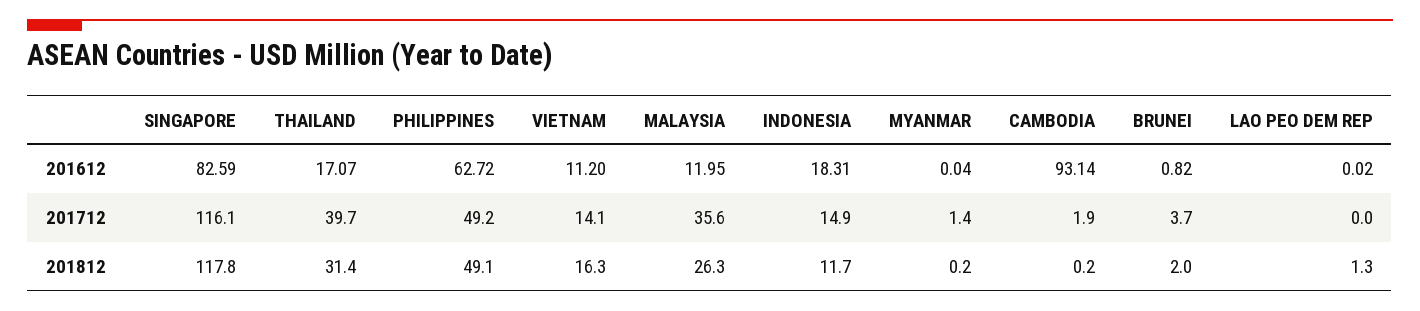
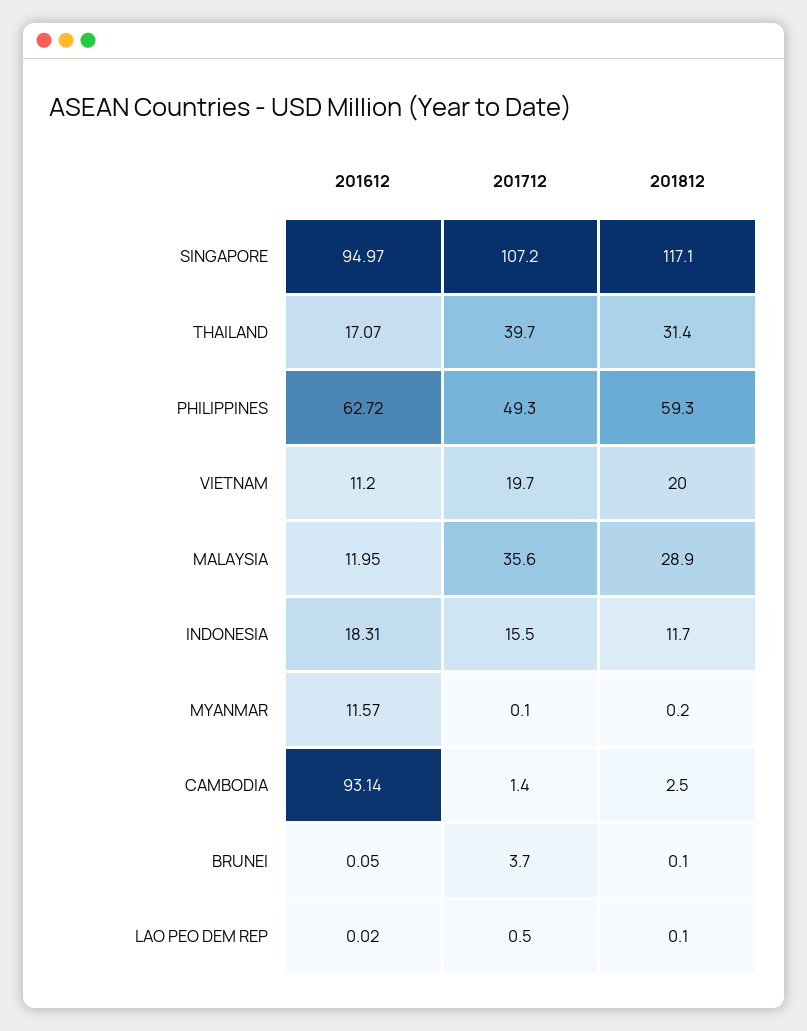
  {
    "SINGAPORE": {
-     "201612": 82.59,
+     "201612": 94.97,
-     "201712": 116.1,
+     "201712": 107.2,
-     "201812": 117.8
+     "201812": 117.1
    },
    "THAILAND": {
      "201612": 17.07,
      "201712": 39.7,
      "201812": 31.4
    },
    "PHILIPPINES": {
      "201612": 62.72,
-     "201712": 49.2,
+     "201712": 49.3,
-     "201812": 49.1
+     "201812": 59.3
    },
    "VIETNAM": {
      "201612": 11.2,
-     "201712": 14.1,
+     "201712": 19.7,
-     "201812": 16.3
+     "201812": 20
    },
    "MALAYSIA": {
      "201612": 11.95,
      "201712": 35.6,
-     "201812": 26.3
+     "201812": 28.9
    },
    "INDONESIA": {
      "201612": 18.31,
-     "201712": 14.9,
+     "201712": 15.5,
      "201812": 11.7
    },
    "MYANMAR": {
-     "201612": 0.04,
+     "201612": 11.57,
-     "201712": 1.4,
+     "201712": 0.1,
      "201812": 0.2
    },
    "CAMBODIA": {
      "201612": 93.14,
-     "201712": 1.9,
+     "201712": 1.4,
-     "201812": 0.2
+     "201812": 2.5
    },
    "BRUNEI": {
-     "201612": 0.82,
+     "201612": 0.05,
      "201712": 3.7,
-     "201812": 2
+     "201812": 0.1
    },
    "LAO PEO DEM REP": {
      "201612": 0.02,
-     "201712": 0,
+     "201712": 0.5,
-     "201812": 1.3
+     "201812": 0.1
    }
  }

